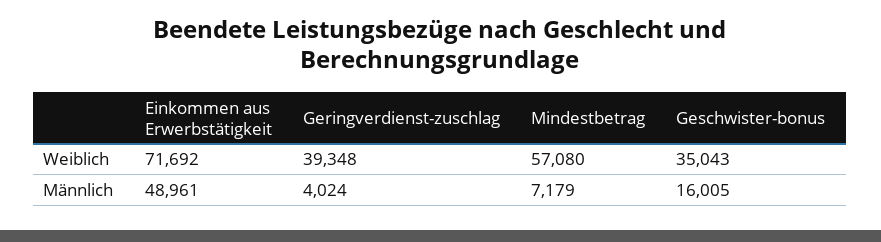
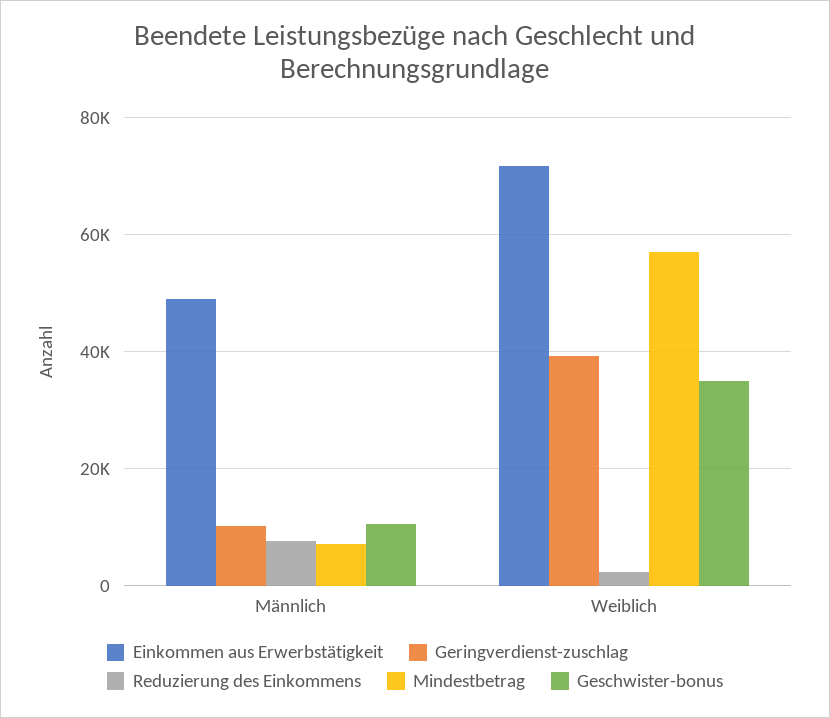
  {
    "Einkommen aus Erwerbstätigkeit": {
      "Weiblich": 71692,
      "Männlich": 48961
    },
    "Geringverdienst-zuschlag": {
      "Weiblich": 39348,
-     "Männlich": 4024
+     "Männlich": 10000
    },
    "Mindestbetrag": {
      "Weiblich": 57080,
      "Männlich": 7179
    },
    "Geschwister-bonus": {
      "Weiblich": 35043,
-     "Männlich": 16005
+     "Männlich": 10000
-   }
+   },
+   "Reduzierung des Einkommens": {
+     "Männlich": 8000,
+     "Weiblich": 2000
+   }
  }

